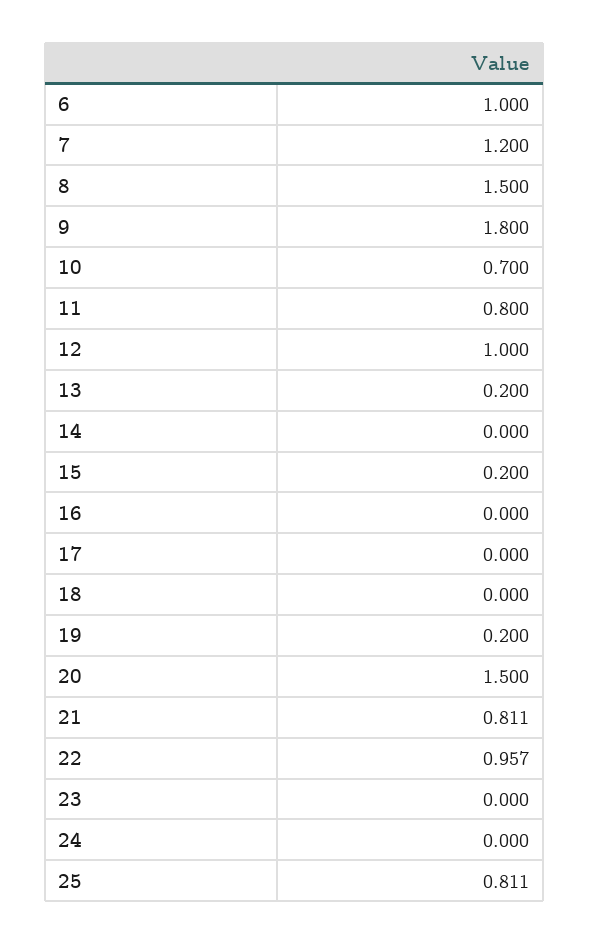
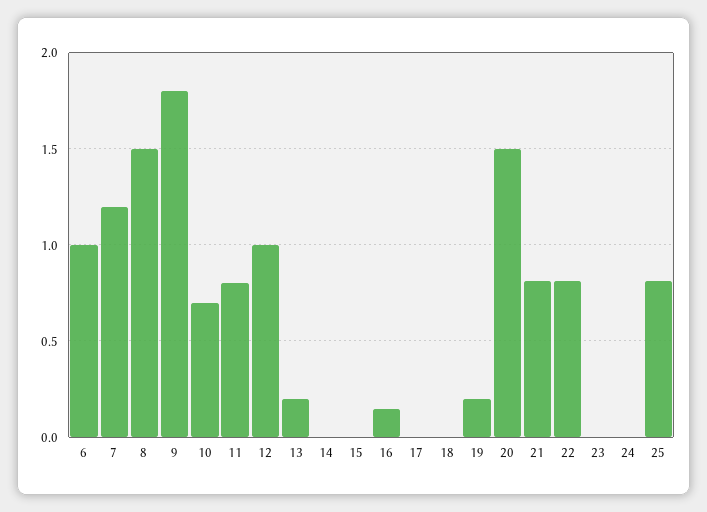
  {
    "6": 1,
    "7": 1.2,
    "8": 1.5,
    "9": 1.8,
    "10": 0.7,
    "11": 0.8,
    "12": 1,
    "13": 0.2,
    "14": 0,
-   "15": 0.2,
+   "15": 0,
-   "16": 0,
+   "16": 0.15,
    "17": 0,
    "18": 0,
    "19": 0.2,
    "20": 1.5,
    "21": 0.811,
-   "22": 0.957,
+   "22": 0.8,
    "23": 0,
    "24": 0,
    "25": 0.811
  }

